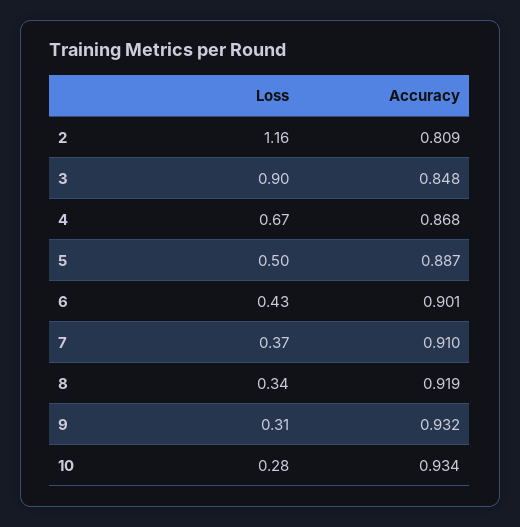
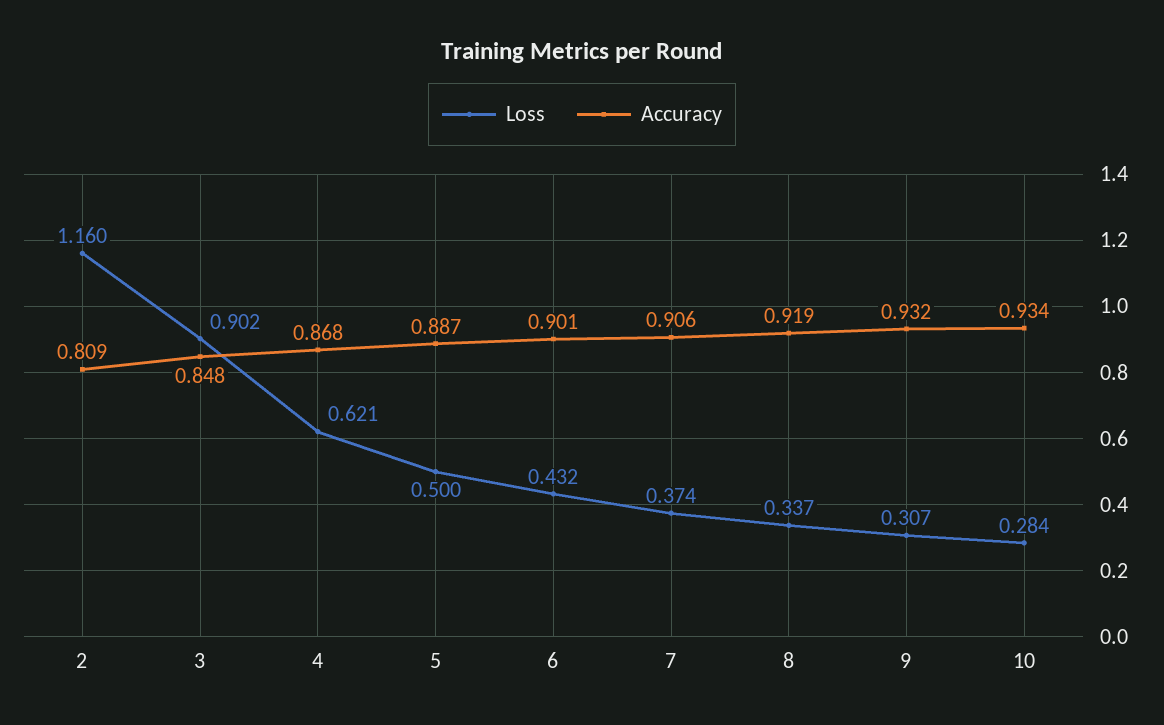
  {
    "Loss": {
      "2": 1.16,
      "3": 0.902,
-     "4": 0.67,
+     "4": 0.621,
      "5": 0.5,
      "6": 0.432,
      "7": 0.374,
      "8": 0.337,
      "9": 0.307,
      "10": 0.284
    },
    "Accuracy": {
      "2": 0.809,
      "3": 0.848,
      "4": 0.868,
      "5": 0.887,
      "6": 0.901,
-     "7": 0.91,
+     "7": 0.906,
      "8": 0.919,
      "9": 0.932,
      "10": 0.934
    }
  }

